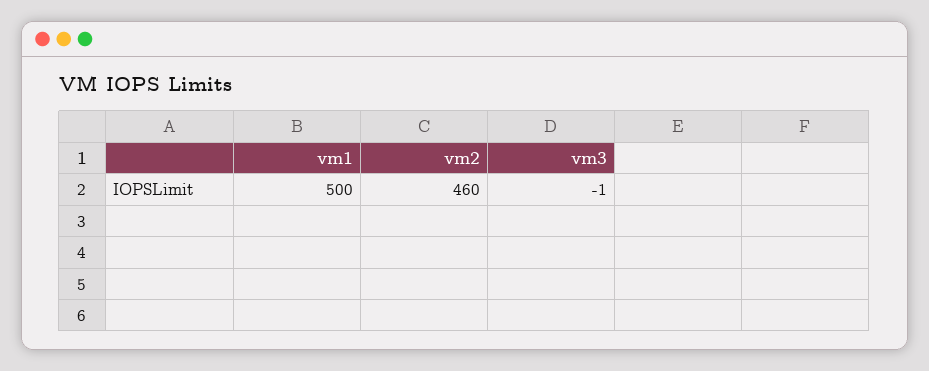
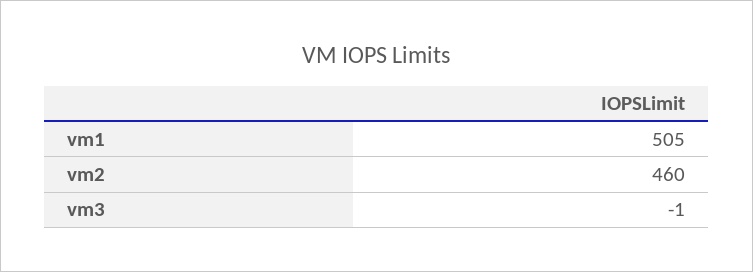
  {
-   "vm1": 500,
+   "vm1": 505,
    "vm2": 460,
    "vm3": -1
  }

